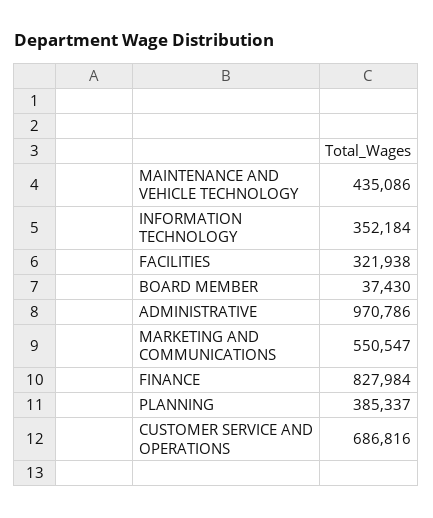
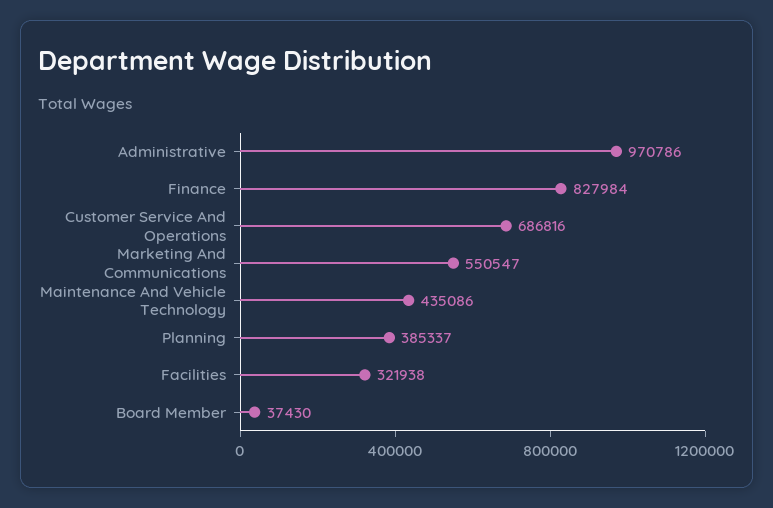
  {
    "MAINTENANCE AND VEHICLE TECHNOLOGY": 435086,
-   "INFORMATION TECHNOLOGY": 352184,
    "FACILITIES": 321938,
    "BOARD MEMBER": 37430,
    "ADMINISTRATIVE": 970786,
    "MARKETING AND COMMUNICATIONS": 550547,
    "FINANCE": 827984,
    "PLANNING": 385337,
    "CUSTOMER SERVICE AND OPERATIONS": 686816
  }

